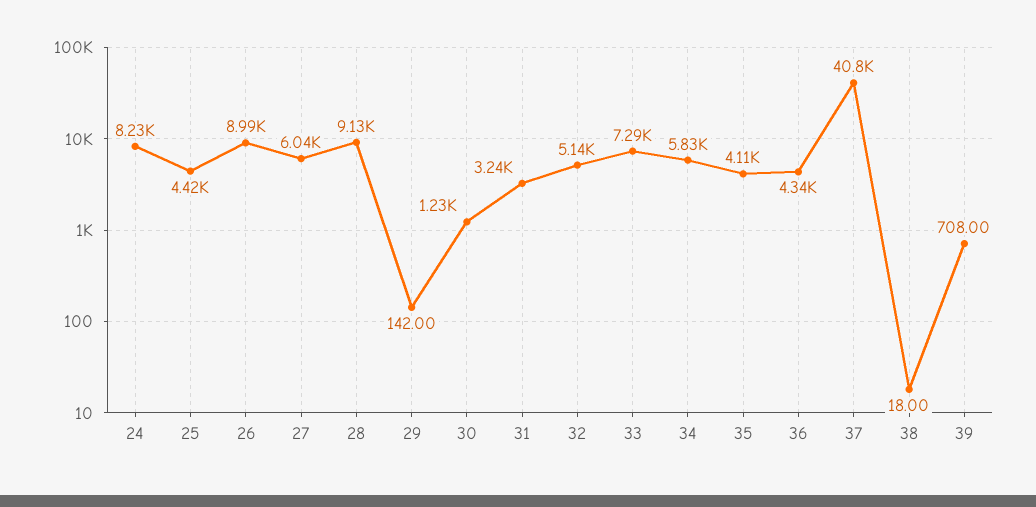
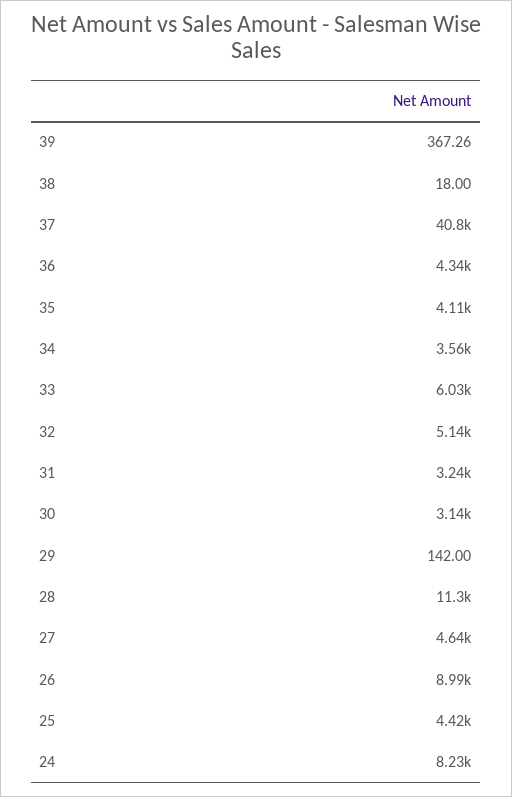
  {
    "24": 8230,
    "25": 4420,
    "26": 8990,
-   "27": 6040,
+   "27": 4640,
-   "28": 9130,
+   "28": 11300,
    "29": 142,
-   "30": 1230,
+   "30": 3140,
    "31": 3240,
    "32": 5140,
-   "33": 7290,
+   "33": 6030,
-   "34": 5830,
+   "34": 3560,
    "35": 4110,
    "36": 4340,
    "37": 40800,
    "38": 18,
-   "39": 708
+   "39": 367.26
  }

